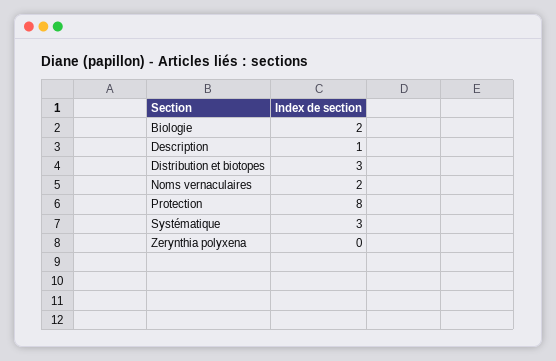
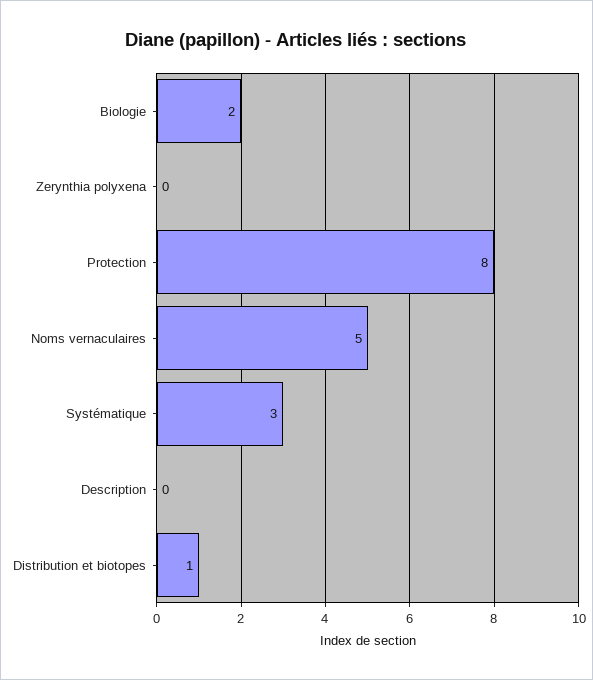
  {
    "Biologie": 2,
-   "Description": 1,
+   "Description": 0,
-   "Distribution et biotopes": 3,
+   "Distribution et biotopes": 1,
-   "Noms vernaculaires": 2,
+   "Noms vernaculaires": 5,
    "Protection": 8,
    "Systématique": 3,
    "Zerynthia polyxena": 0
  }

